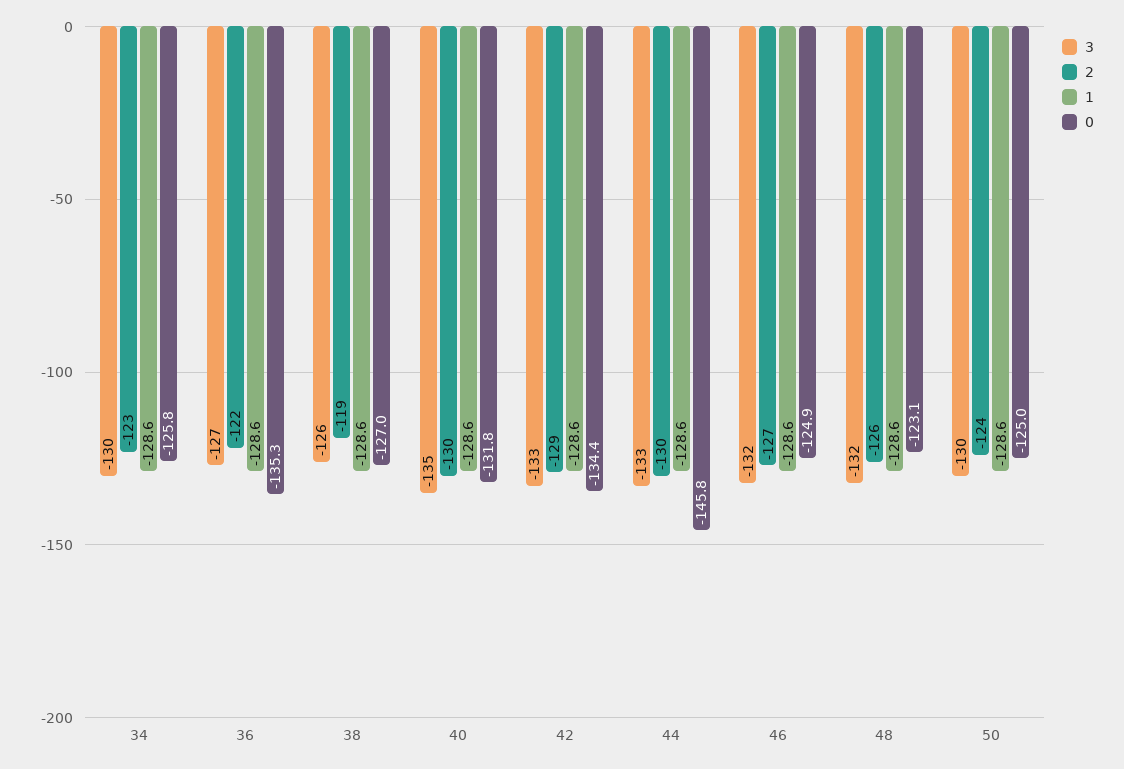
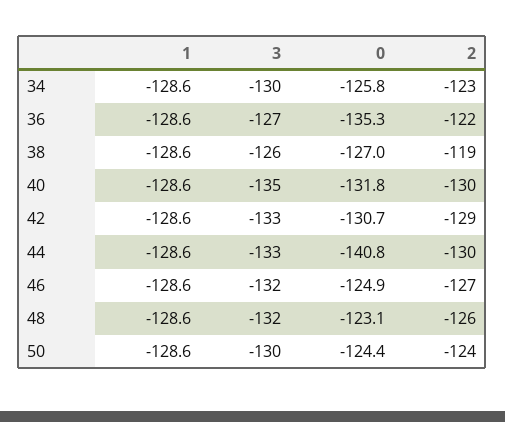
  {
    "3": {
      "34": -130,
      "36": -127,
      "38": -126,
      "40": -135,
      "42": -133,
      "44": -133,
      "46": -132,
      "48": -132,
      "50": -130
    },
    "2": {
      "34": -123,
      "36": -122,
      "38": -119,
      "40": -130,
      "42": -129,
      "44": -130,
      "46": -127,
      "48": -126,
      "50": -124
    },
    "1": {
      "34": -128.6,
      "36": -128.6,
      "38": -128.6,
      "40": -128.6,
      "42": -128.6,
      "44": -128.6,
      "46": -128.6,
      "48": -128.6,
      "50": -128.6
    },
    "0": {
      "34": -125.8,
      "36": -135.3,
      "38": -127,
      "40": -131.8,
-     "42": -134.4,
+     "42": -130.7,
-     "44": -145.8,
+     "44": -140.8,
      "46": -124.9,
      "48": -123.1,
-     "50": -125
+     "50": -124.4
    }
  }

